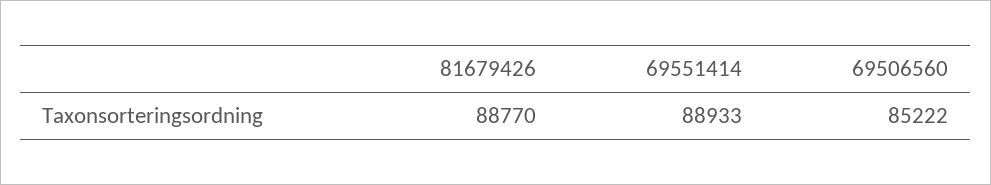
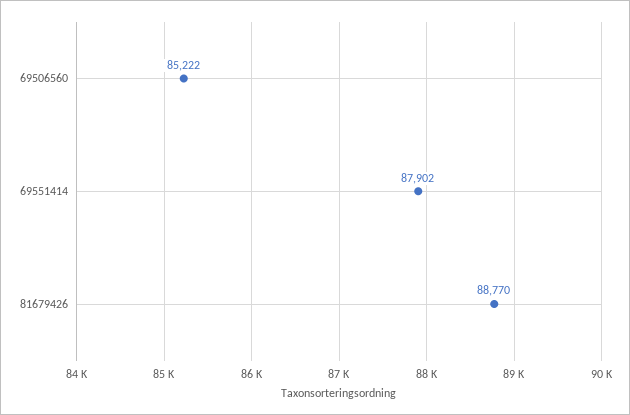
  {
    "81679426": 88770,
-   "69551414": 88933,
+   "69551414": 87902,
    "69506560": 85222
  }

